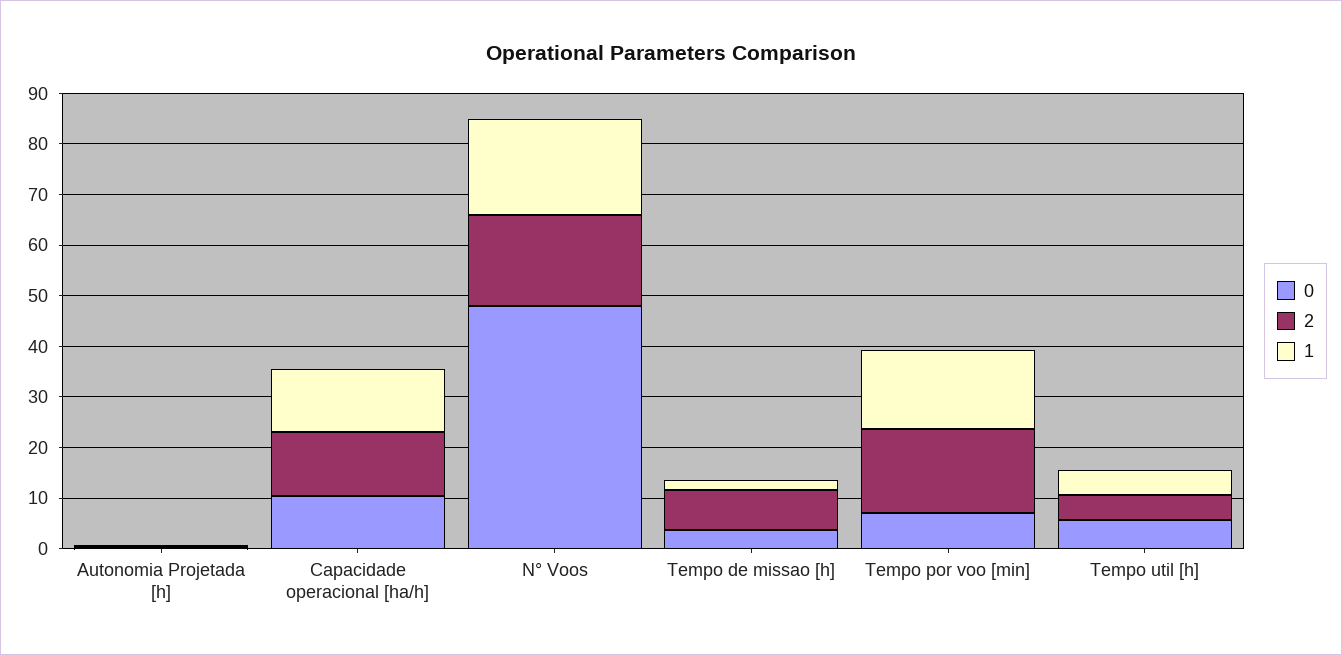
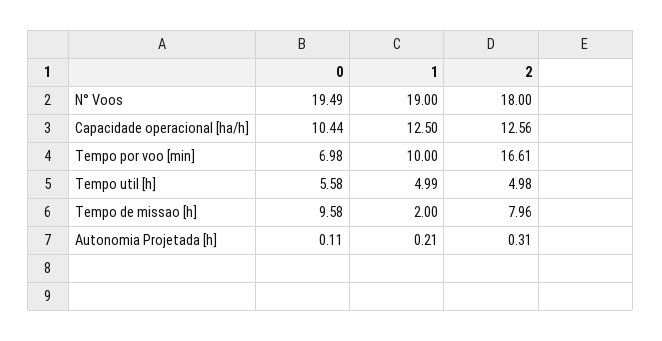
  {
    "0": {
      "Autonomia Projetada [h]": 0.11,
      "Capacidade operacional [ha/h]": 10.44,
-     "N° Voos": 48,
+     "N° Voos": 19.49,
-     "Tempo de missao [h]": 4,
+     "Tempo de missao [h]": 9.58,
      "Tempo por voo [min]": 6.98,
      "Tempo util [h]": 5.58
    },
    "2": {
      "Autonomia Projetada [h]": 0.31,
      "Capacidade operacional [ha/h]": 12.56,
      "N° Voos": 18,
      "Tempo de missao [h]": 7.96,
      "Tempo por voo [min]": 16.61,
      "Tempo util [h]": 4.98
    },
    "1": {
      "Autonomia Projetada [h]": 0.21,
      "Capacidade operacional [ha/h]": 12.5,
      "N° Voos": 19,
      "Tempo de missao [h]": 2,
-     "Tempo por voo [min]": 16,
+     "Tempo por voo [min]": 10,
      "Tempo util [h]": 4.99
    }
  }

